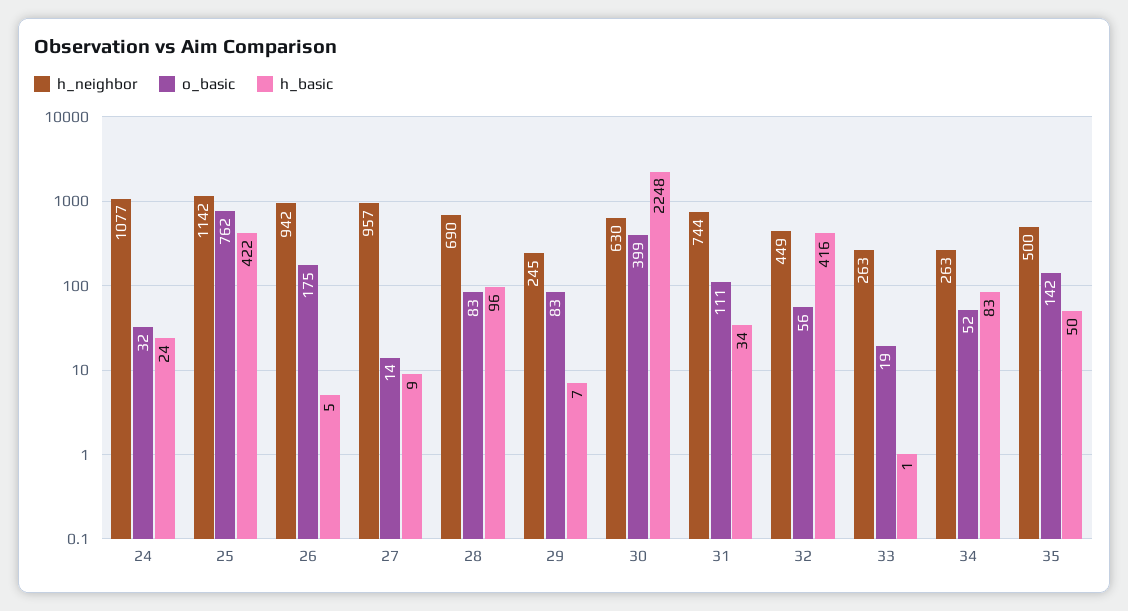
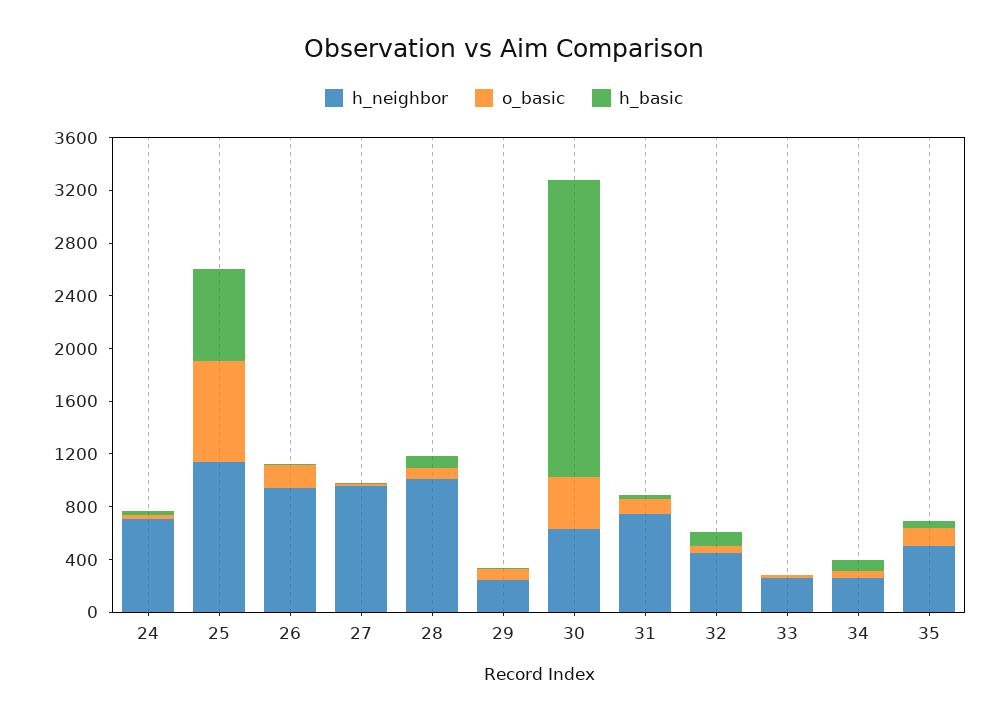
  {
    "h_neighbor": {
-     "24": 1077,
+     "24": 700,
      "25": 1142,
      "26": 942,
      "27": 957,
-     "28": 690,
+     "28": 1000,
      "29": 245,
      "30": 630,
      "31": 744,
      "32": 449,
      "33": 263,
      "34": 263,
      "35": 500
    },
    "o_basic": {
      "24": 32,
      "25": 762,
      "26": 175,
      "27": 14,
      "28": 83,
      "29": 83,
      "30": 399,
      "31": 111,
      "32": 56,
      "33": 19,
      "34": 52,
      "35": 142
    },
    "h_basic": {
      "24": 24,
-     "25": 422,
+     "25": 700,
      "26": 5,
      "27": 9,
      "28": 96,
      "29": 7,
      "30": 2248,
      "31": 34,
-     "32": 416,
+     "32": 100,
      "33": 1,
      "34": 83,
      "35": 50
    }
  }

